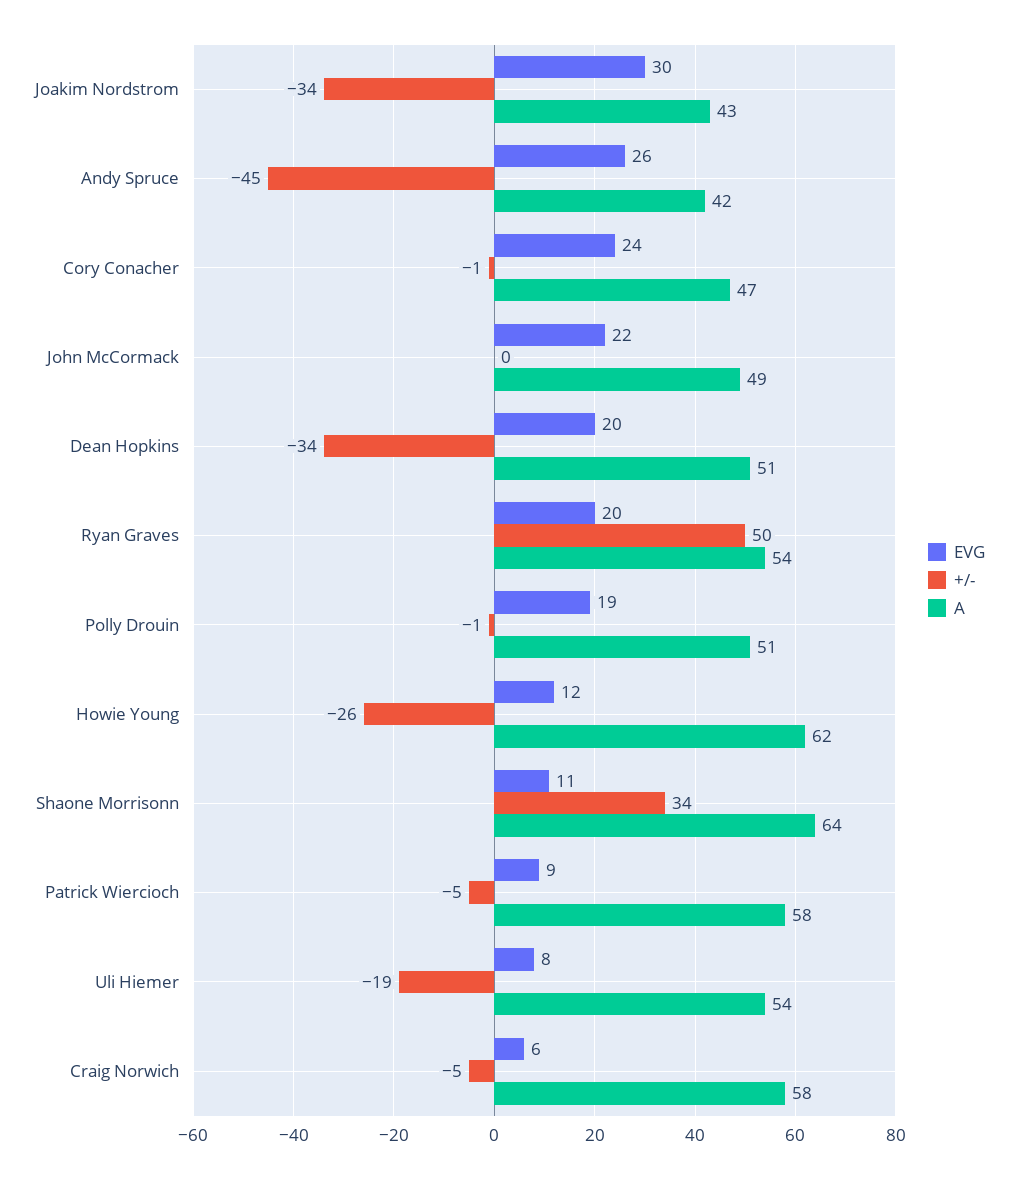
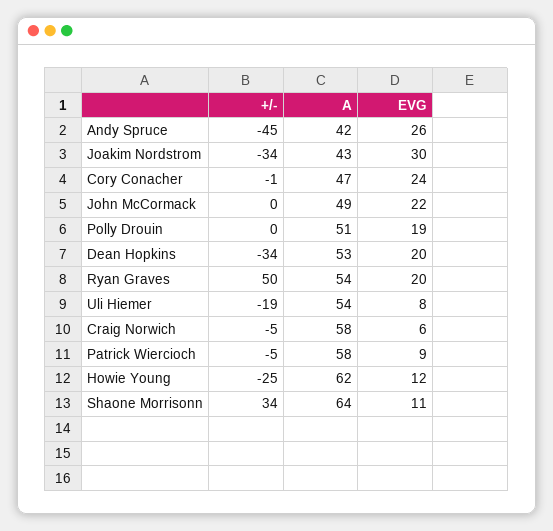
  {
    "EVG": {
      "Joakim Nordstrom": 30,
      "Andy Spruce": 26,
      "Cory Conacher": 24,
      "John McCormack": 22,
      "Dean Hopkins": 20,
      "Ryan Graves": 20,
      "Polly Drouin": 19,
      "Howie Young": 12,
      "Shaone Morrisonn": 11,
      "Patrick Wiercioch": 9,
      "Uli Hiemer": 8,
      "Craig Norwich": 6
    },
    "+/-": {
      "Joakim Nordstrom": -34,
      "Andy Spruce": -45,
      "Cory Conacher": -1,
      "John McCormack": 0,
      "Dean Hopkins": -34,
      "Ryan Graves": 50,
-     "Polly Drouin": -1,
+     "Polly Drouin": 0,
-     "Howie Young": -26,
+     "Howie Young": -25,
      "Shaone Morrisonn": 34,
      "Patrick Wiercioch": -5,
      "Uli Hiemer": -19,
      "Craig Norwich": -5
    },
    "A": {
      "Joakim Nordstrom": 43,
      "Andy Spruce": 42,
      "Cory Conacher": 47,
      "John McCormack": 49,
-     "Dean Hopkins": 51,
+     "Dean Hopkins": 53,
      "Ryan Graves": 54,
      "Polly Drouin": 51,
      "Howie Young": 62,
      "Shaone Morrisonn": 64,
      "Patrick Wiercioch": 58,
      "Uli Hiemer": 54,
      "Craig Norwich": 58
    }
  }

